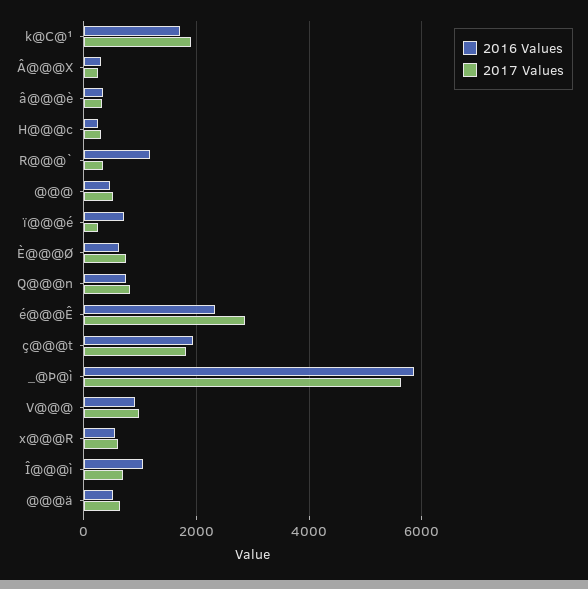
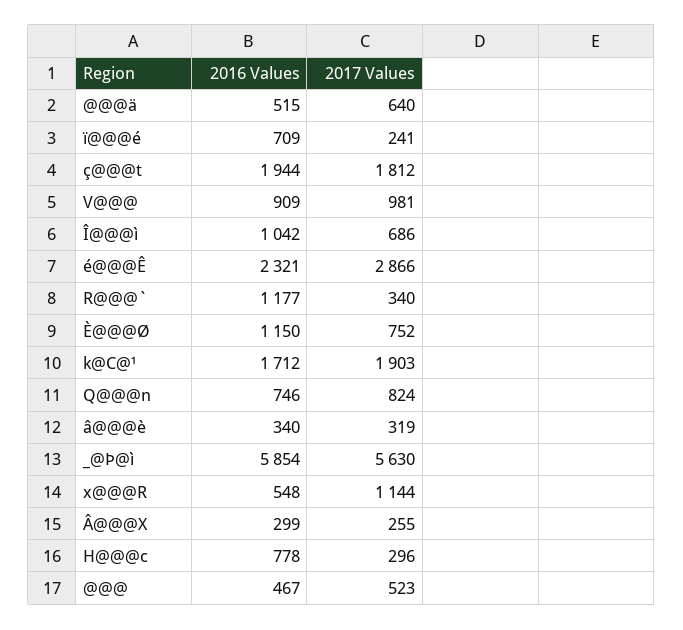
  {
    "2016 Values": {
      "k@C@¹": 1712,
      "Â@@@X": 299,
      "â@@@è": 340,
-     "H@@@c": 200,
+     "H@@@c": 778,
      "R@@@`": 1177,
      "@@@": 467,
      "ï@@@é": 709,
-     "È@@@Ø": 600,
+     "È@@@Ø": 1150,
      "Q@@@n": 746,
      "é@@@Ê": 2321,
      "ç@@@t": 1944,
      "_@Þ@ì": 5854,
      "V@@@": 909,
      "x@@@R": 548,
      "Î@@@ì": 1042,
      "@@@ä": 515
    },
    "2017 Values": {
      "k@C@¹": 1903,
      "Â@@@X": 255,
      "â@@@è": 319,
      "H@@@c": 296,
      "R@@@`": 340,
      "@@@": 523,
      "ï@@@é": 241,
      "È@@@Ø": 752,
      "Q@@@n": 824,
      "é@@@Ê": 2866,
      "ç@@@t": 1812,
      "_@Þ@ì": 5630,
      "V@@@": 981,
-     "x@@@R": 600,
+     "x@@@R": 1144,
      "Î@@@ì": 686,
      "@@@ä": 640
    }
  }

